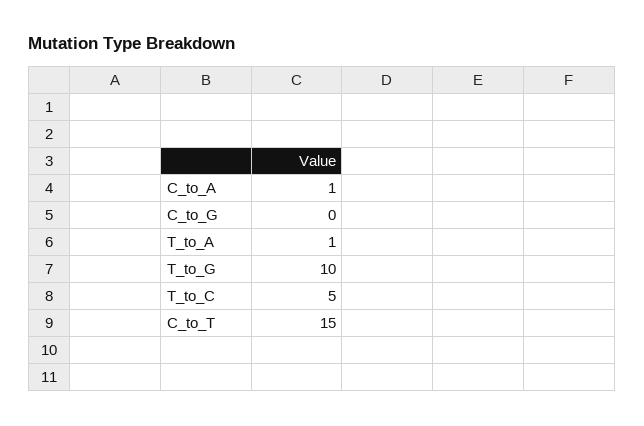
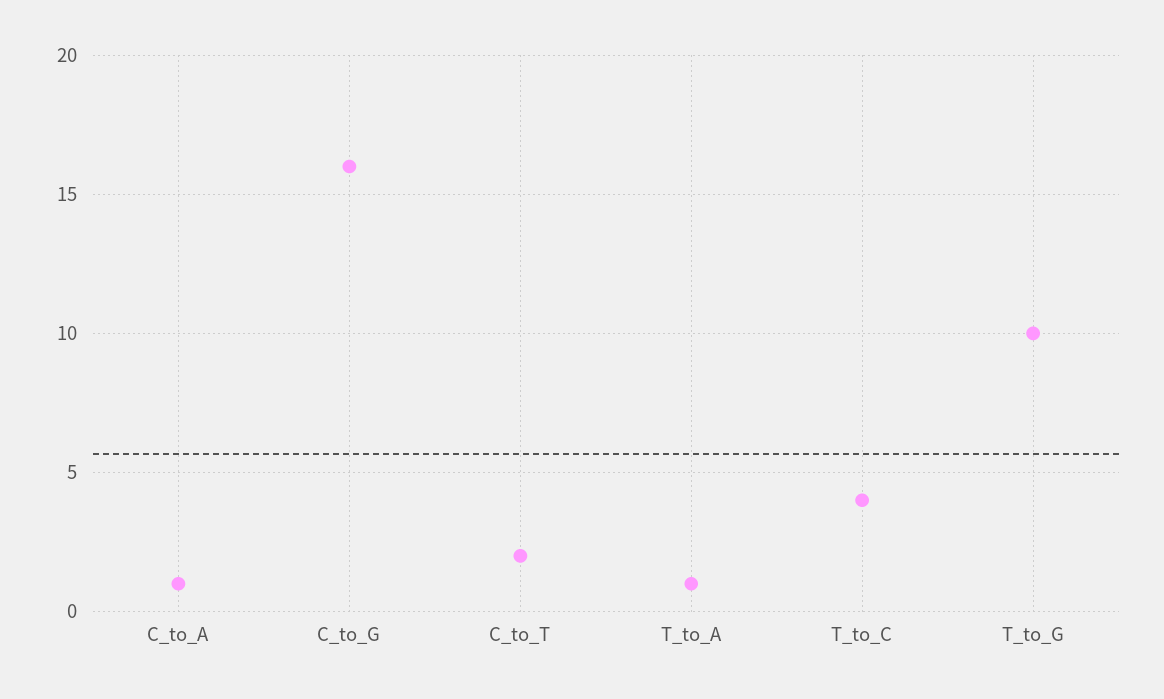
  {
    "C_to_A": 1,
-   "C_to_G": 0,
+   "C_to_G": 16,
    "T_to_A": 1,
    "T_to_G": 10,
-   "T_to_C": 5,
+   "T_to_C": 4,
-   "C_to_T": 15
+   "C_to_T": 2
  }

